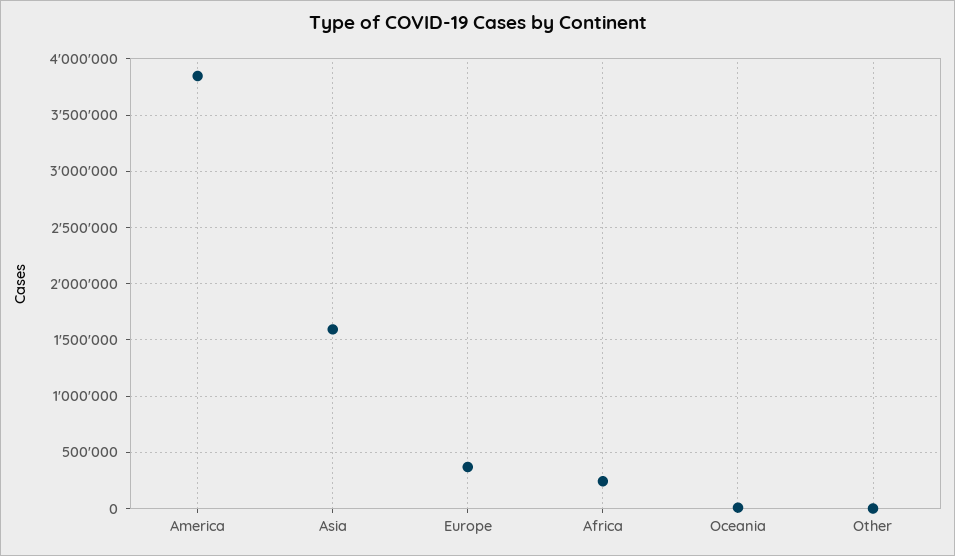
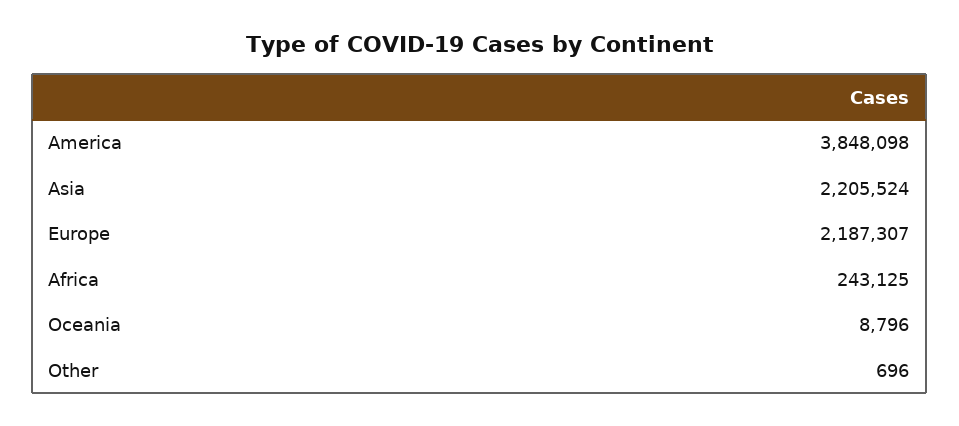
  {
    "America": 3848098,
-   "Asia": 1600000,
+   "Asia": 2205524,
-   "Europe": 400000,
+   "Europe": 2187307,
    "Africa": 243125,
    "Oceania": 8796,
    "Other": 696
  }

